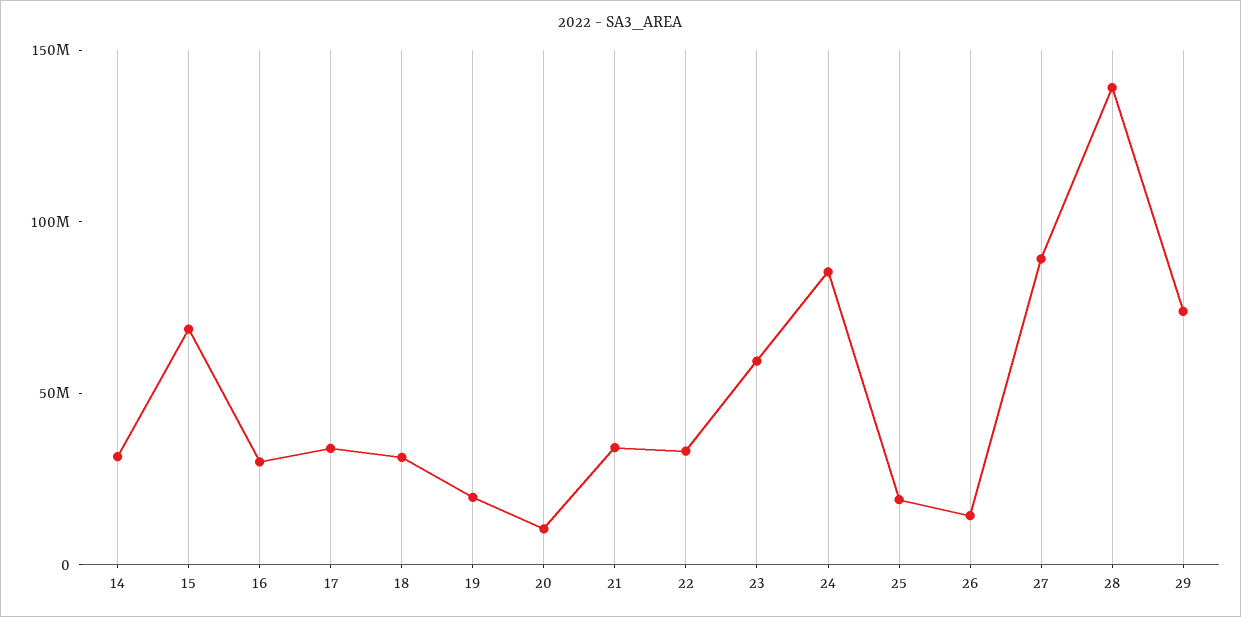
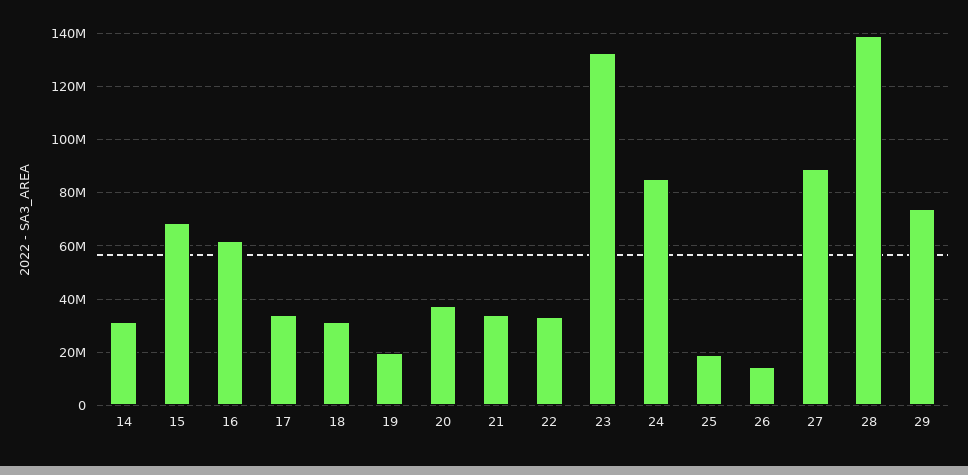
  {
    "14": 32500000,
    "15": 67500000,
-   "16": 30000000,
+   "16": 62500000,
    "17": 35000000,
    "18": 32500000,
    "19": 20000000,
-   "20": 10000000,
+   "20": 37500000,
    "21": 35000000,
    "22": 32500000,
-   "23": 60000000,
+   "23": 132500000,
    "24": 85000000,
    "25": 20000000,
    "26": 15000000,
    "27": 90000000,
    "28": 140000000,
    "29": 75000000
  }

